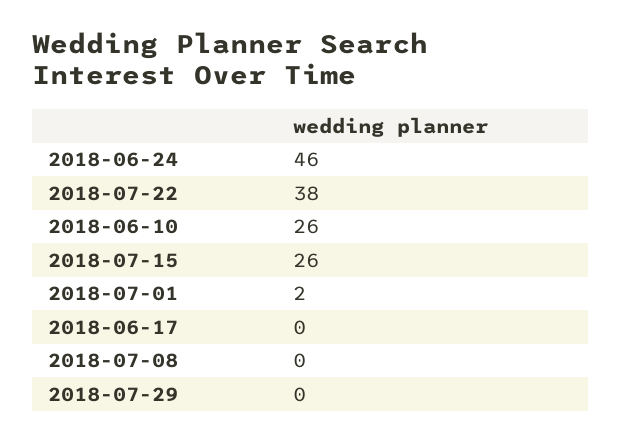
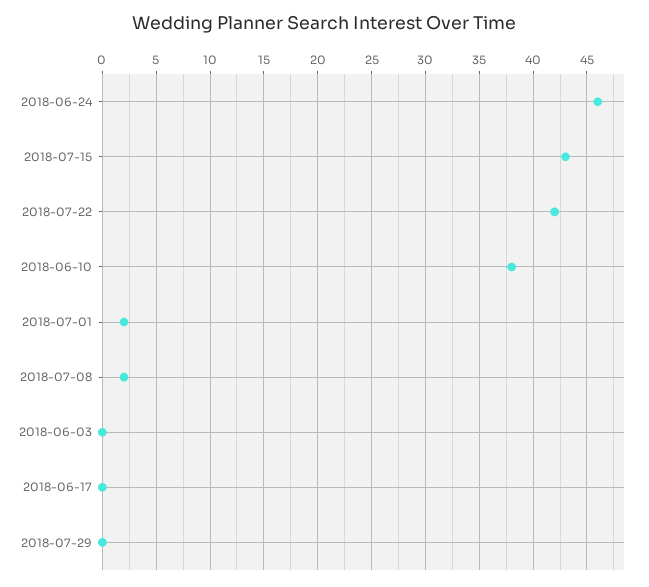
  {
    "2018-06-24": 46,
-   "2018-07-22": 38,
+   "2018-07-22": 42,
-   "2018-06-10": 26,
+   "2018-06-10": 38,
-   "2018-07-15": 26,
+   "2018-07-15": 43,
    "2018-07-01": 2,
    "2018-06-17": 0,
-   "2018-07-08": 0,
+   "2018-07-08": 2,
-   "2018-07-29": 0
+   "2018-07-29": 0,
+   "2018-06-03": 0
  }

